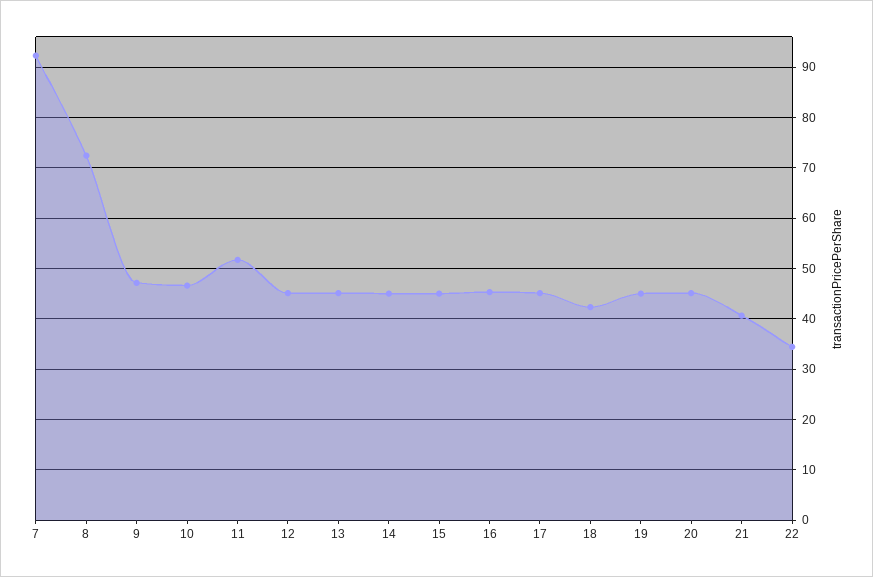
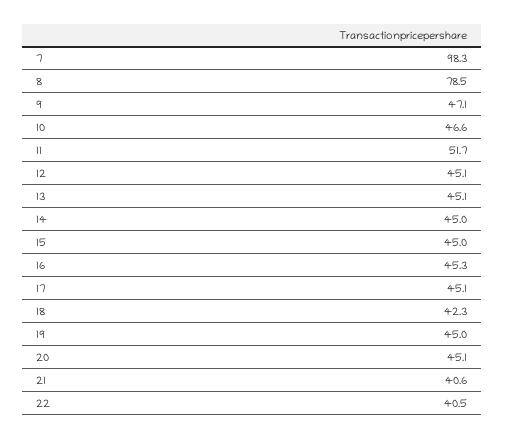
  {
-   "7": 92,
+   "7": 98.3,
-   "8": 72,
+   "8": 78.5,
    "9": 47.1,
    "10": 46.6,
    "11": 51.7,
    "12": 45.1,
    "13": 45.1,
    "14": 45,
    "15": 45,
    "16": 45.3,
    "17": 45.1,
    "18": 42.3,
    "19": 45,
    "20": 45.1,
    "21": 40.6,
-   "22": 34
+   "22": 40.5
  }

